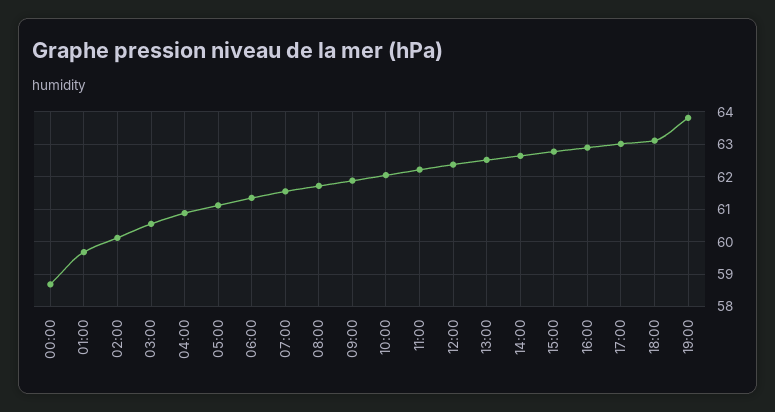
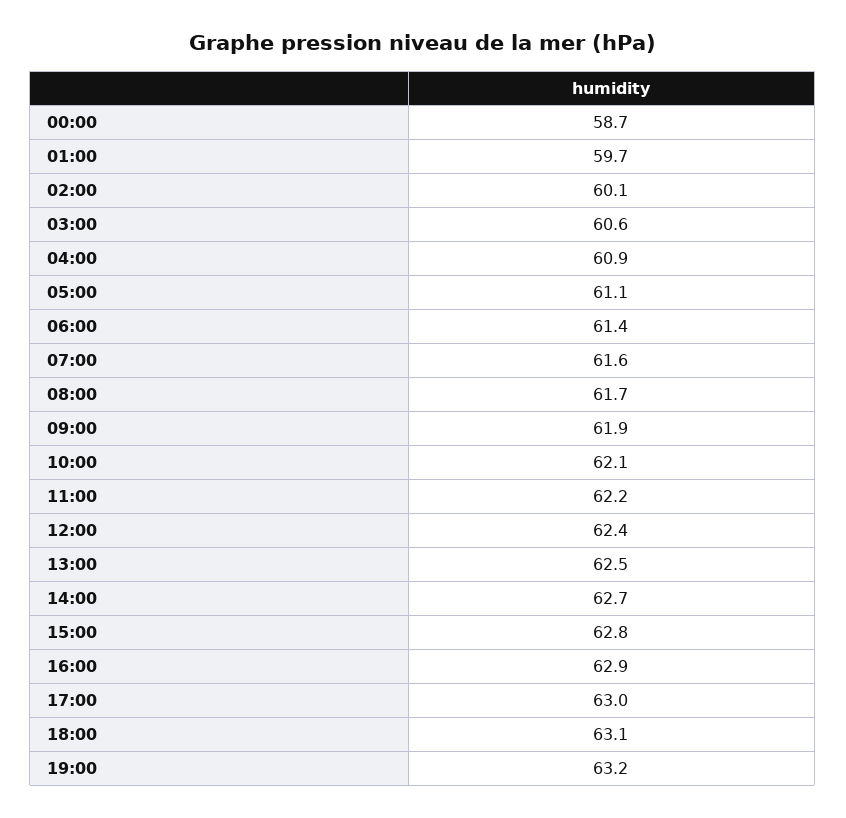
  {
    "00:00": 58.7,
    "01:00": 59.7,
    "02:00": 60.1,
    "03:00": 60.6,
    "04:00": 60.9,
    "05:00": 61.1,
    "06:00": 61.4,
    "07:00": 61.6,
    "08:00": 61.7,
    "09:00": 61.9,
    "10:00": 62.1,
    "11:00": 62.2,
    "12:00": 62.4,
    "13:00": 62.5,
    "14:00": 62.7,
    "15:00": 62.8,
    "16:00": 62.9,
    "17:00": 63,
    "18:00": 63.1,
-   "19:00": 63.8
+   "19:00": 63.2
  }

